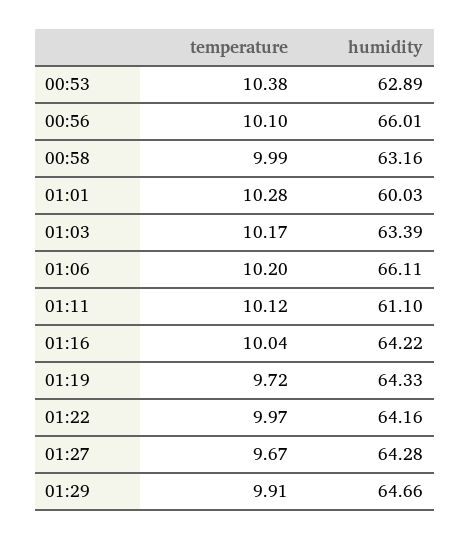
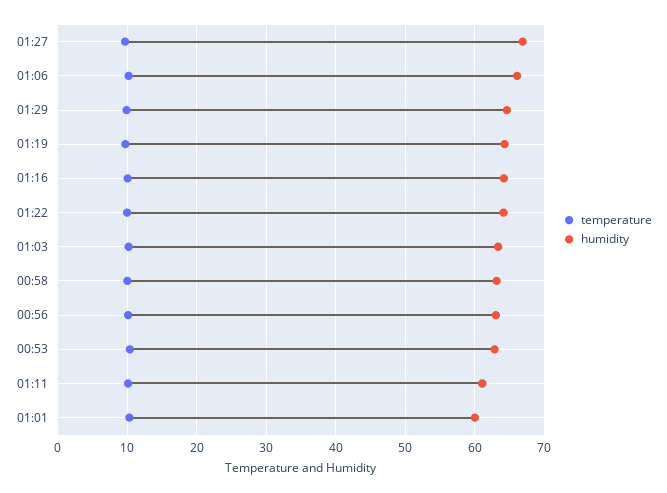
  {
    "temperature": {
      "00:53": 10.38,
      "00:56": 10.1,
      "00:58": 9.99,
      "01:01": 10.28,
      "01:03": 10.17,
      "01:06": 10.2,
      "01:11": 10.12,
      "01:16": 10.04,
      "01:19": 9.72,
      "01:22": 9.97,
      "01:27": 9.67,
      "01:29": 9.91
    },
    "humidity": {
      "00:53": 62.89,
-     "00:56": 66.01,
+     "00:56": 63,
      "00:58": 63.16,
      "01:01": 60.03,
      "01:03": 63.39,
      "01:06": 66.11,
      "01:11": 61.1,
      "01:16": 64.22,
      "01:19": 64.33,
      "01:22": 64.16,
-     "01:27": 64.28,
+     "01:27": 67,
      "01:29": 64.66
    }
  }

